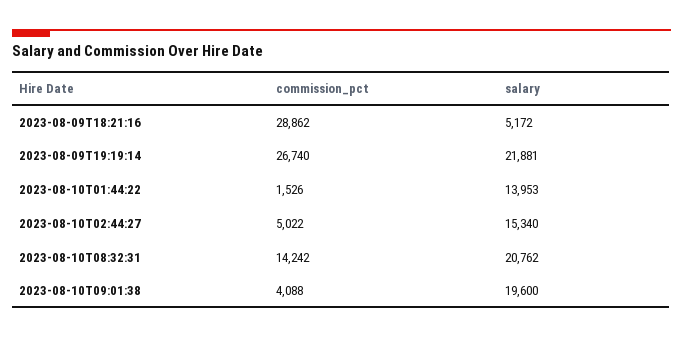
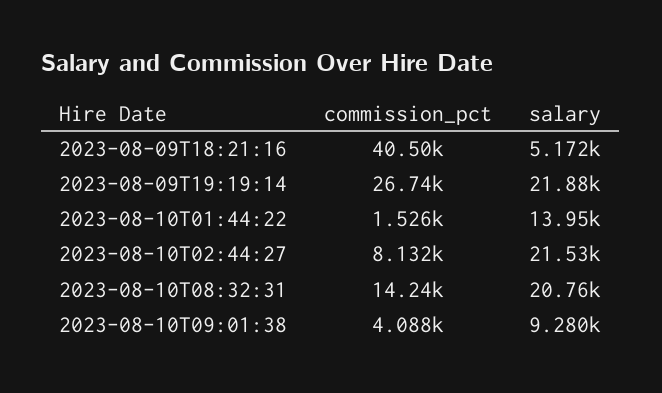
  {
    "commission_pct": {
-     "2023-08-09T18:21:16": 28862,
+     "2023-08-09T18:21:16": 40500,
      "2023-08-09T19:19:14": 26740,
      "2023-08-10T01:44:22": 1526,
-     "2023-08-10T02:44:27": 5022,
+     "2023-08-10T02:44:27": 8132,
      "2023-08-10T08:32:31": 14242,
      "2023-08-10T09:01:38": 4088
    },
    "salary": {
      "2023-08-09T18:21:16": 5172,
      "2023-08-09T19:19:14": 21881,
      "2023-08-10T01:44:22": 13953,
-     "2023-08-10T02:44:27": 15340,
+     "2023-08-10T02:44:27": 21530,
      "2023-08-10T08:32:31": 20762,
-     "2023-08-10T09:01:38": 19600
+     "2023-08-10T09:01:38": 9280
    }
  }

